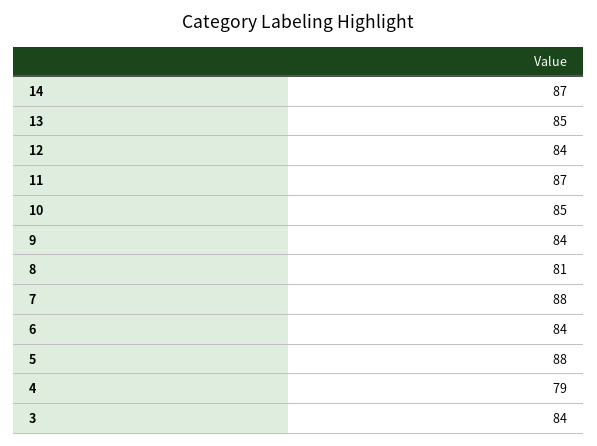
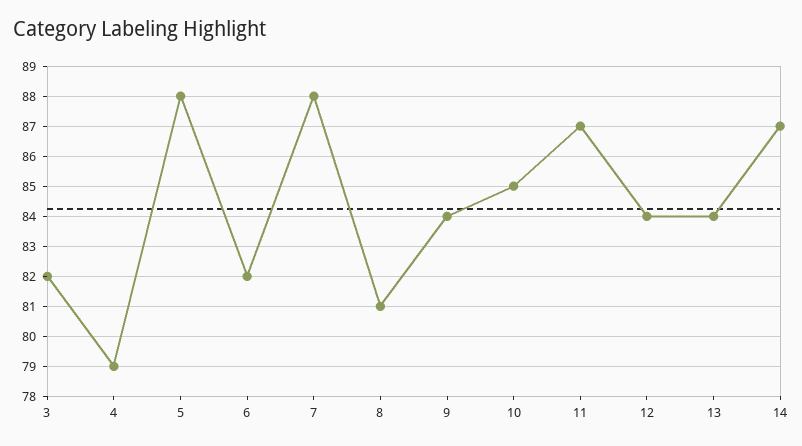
  {
    "14": 87,
-   "13": 85,
+   "13": 84,
    "12": 84,
    "11": 87,
    "10": 85,
    "9": 84,
    "8": 81,
    "7": 88,
-   "6": 84,
+   "6": 82,
    "5": 88,
    "4": 79,
-   "3": 84
+   "3": 82
  }

